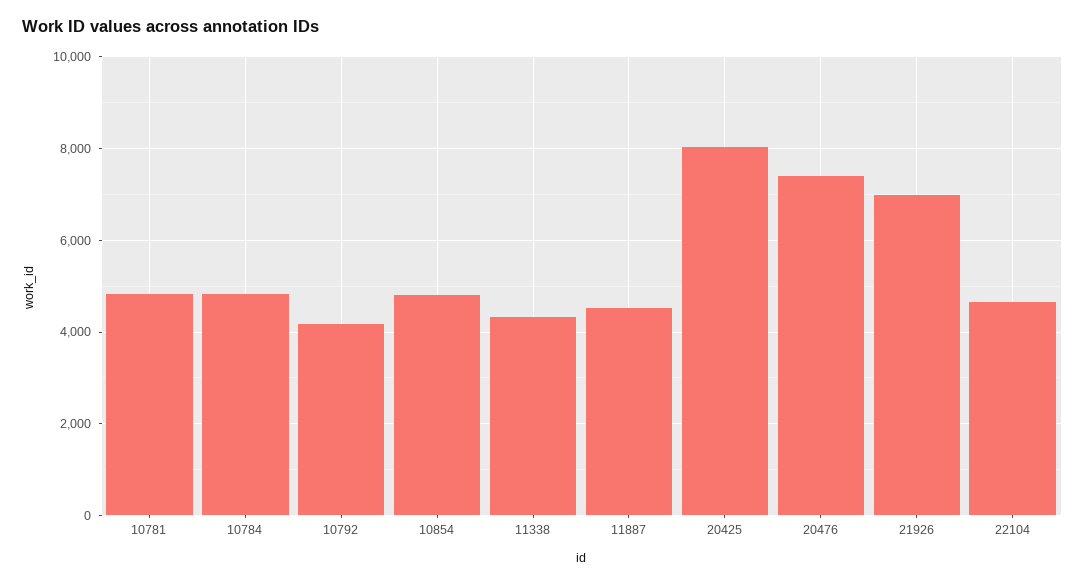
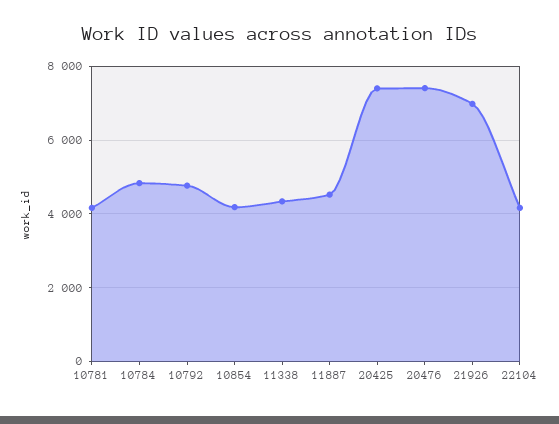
  {
-   "10781": 4800,
+   "10781": 4200,
    "10784": 4800,
-   "10792": 4200,
+   "10792": 4800,
-   "10854": 4800,
+   "10854": 4200,
    "11338": 4400,
    "11887": 4600,
-   "20425": 8000,
+   "20425": 7400,
    "20476": 7400,
    "21926": 7000,
-   "22104": 4600
+   "22104": 4200
  }

